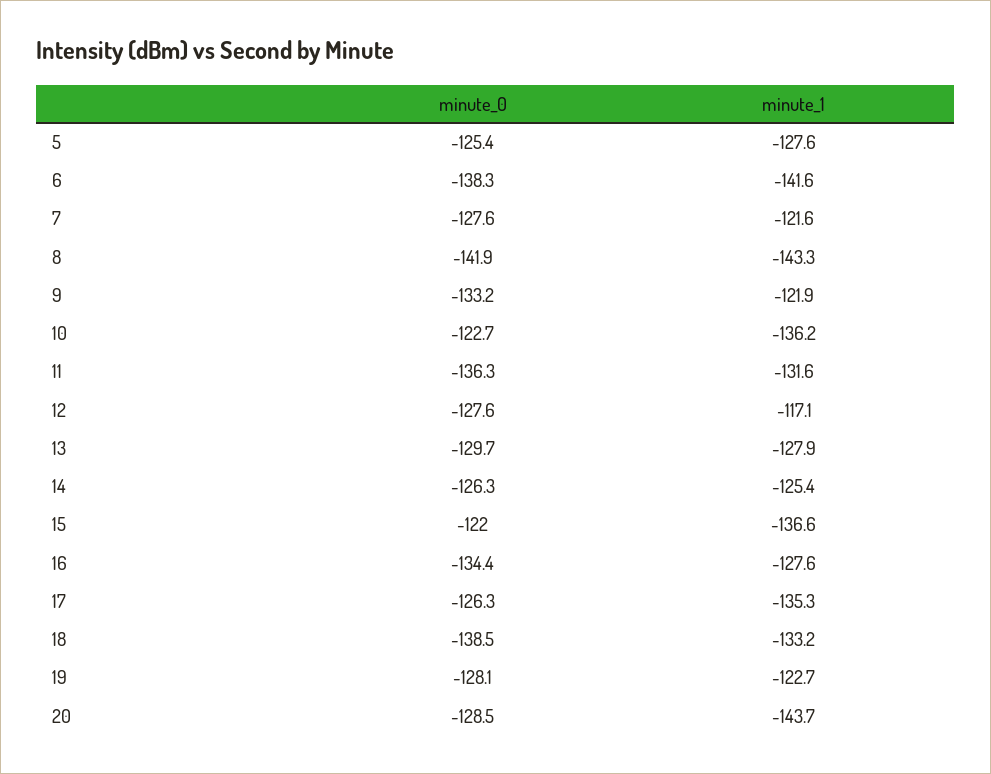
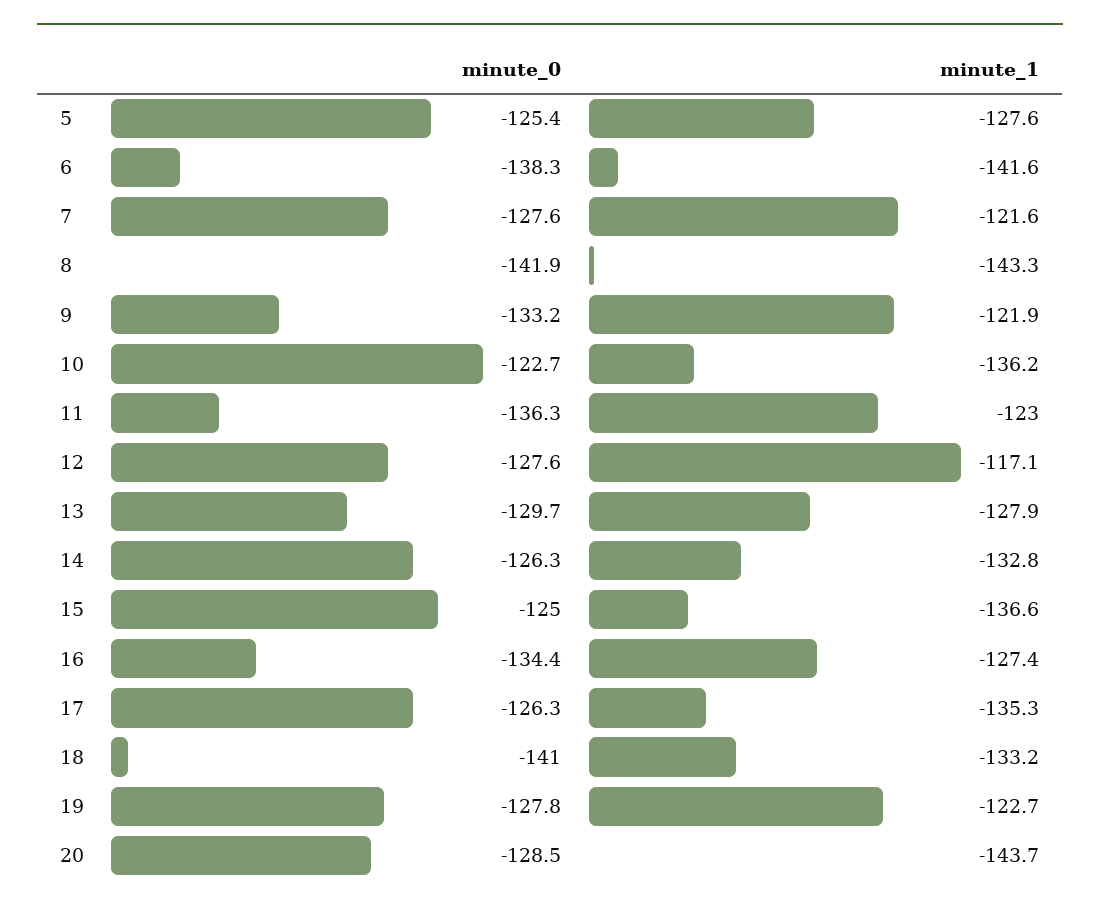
  {
    "minute_0": {
      "5": -125.4,
      "6": -138.3,
      "7": -127.6,
      "8": -141.9,
      "9": -133.2,
      "10": -122.7,
      "11": -136.3,
      "12": -127.6,
      "13": -129.7,
      "14": -126.3,
-     "15": -122,
+     "15": -125,
      "16": -134.4,
      "17": -126.3,
-     "18": -138.5,
+     "18": -141,
-     "19": -128.1,
+     "19": -127.8,
      "20": -128.5
    },
    "minute_1": {
      "5": -127.6,
      "6": -141.6,
      "7": -121.6,
      "8": -143.3,
      "9": -121.9,
      "10": -136.2,
-     "11": -131.6,
+     "11": -123,
      "12": -117.1,
      "13": -127.9,
-     "14": -125.4,
+     "14": -132.8,
      "15": -136.6,
-     "16": -127.6,
+     "16": -127.4,
      "17": -135.3,
      "18": -133.2,
      "19": -122.7,
      "20": -143.7
    }
  }

